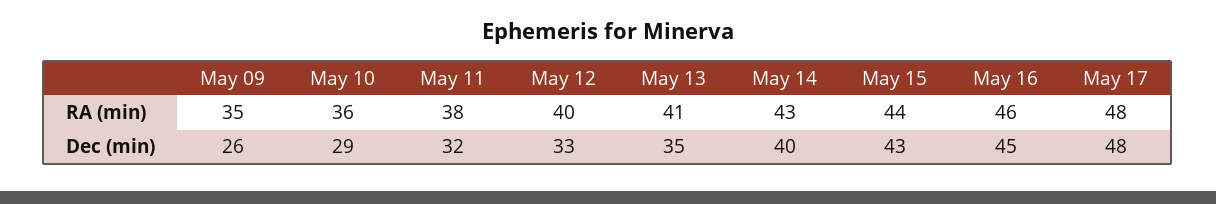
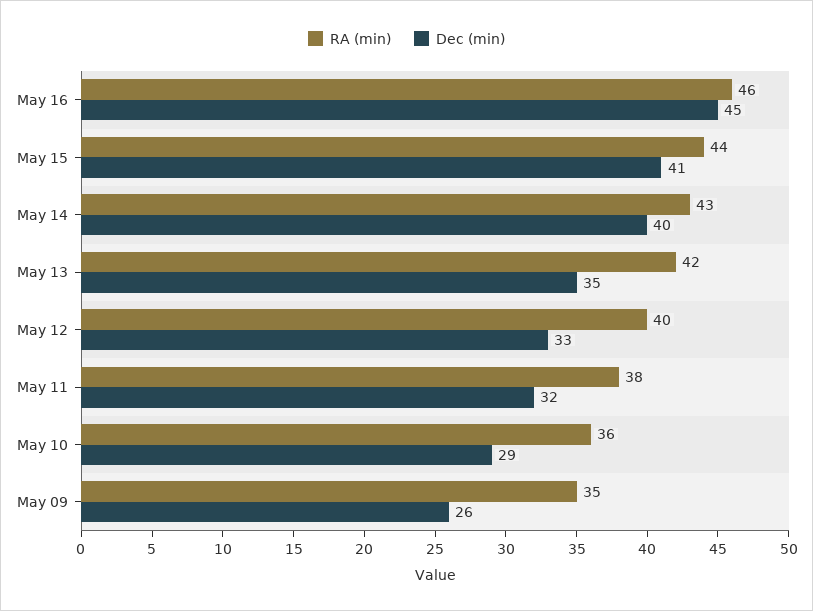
  {
    "RA (min)": {
      "May 09": 35,
      "May 10": 36,
      "May 11": 38,
      "May 12": 40,
-     "May 13": 41,
+     "May 13": 42,
      "May 14": 43,
      "May 15": 44,
-     "May 16": 46,
+     "May 16": 46
-     "May 17": 48
    },
    "Dec (min)": {
      "May 09": 26,
      "May 10": 29,
      "May 11": 32,
      "May 12": 33,
      "May 13": 35,
      "May 14": 40,
-     "May 15": 43,
+     "May 15": 41,
-     "May 16": 45,
+     "May 16": 45
-     "May 17": 48
    }
  }

